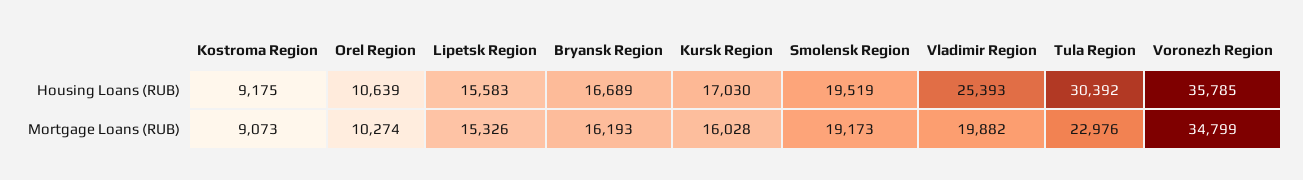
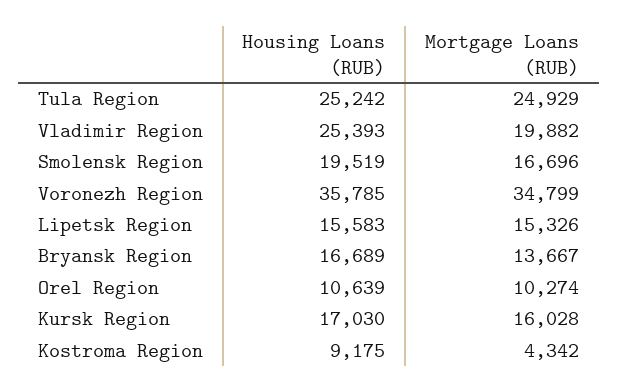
  {
    "Kostroma Region": {
      "Housing Loans (RUB)": 9175,
-     "Mortgage Loans (RUB)": 9073
+     "Mortgage Loans (RUB)": 4342
    },
    "Orel Region": {
      "Housing Loans (RUB)": 10639,
      "Mortgage Loans (RUB)": 10274
    },
    "Lipetsk Region": {
      "Housing Loans (RUB)": 15583,
      "Mortgage Loans (RUB)": 15326
    },
    "Bryansk Region": {
      "Housing Loans (RUB)": 16689,
-     "Mortgage Loans (RUB)": 16193
+     "Mortgage Loans (RUB)": 13667
    },
    "Kursk Region": {
      "Housing Loans (RUB)": 17030,
      "Mortgage Loans (RUB)": 16028
    },
    "Smolensk Region": {
      "Housing Loans (RUB)": 19519,
-     "Mortgage Loans (RUB)": 19173
+     "Mortgage Loans (RUB)": 16696
    },
    "Vladimir Region": {
      "Housing Loans (RUB)": 25393,
      "Mortgage Loans (RUB)": 19882
    },
    "Tula Region": {
-     "Housing Loans (RUB)": 30392,
+     "Housing Loans (RUB)": 25242,
-     "Mortgage Loans (RUB)": 22976
+     "Mortgage Loans (RUB)": 24929
    },
    "Voronezh Region": {
      "Housing Loans (RUB)": 35785,
      "Mortgage Loans (RUB)": 34799
    }
  }

